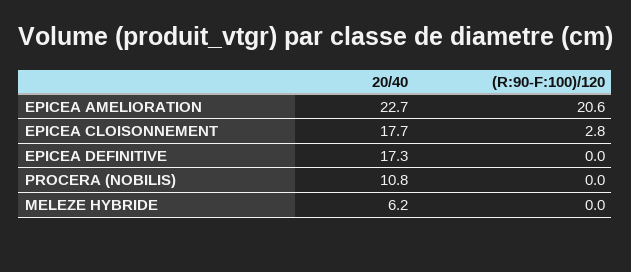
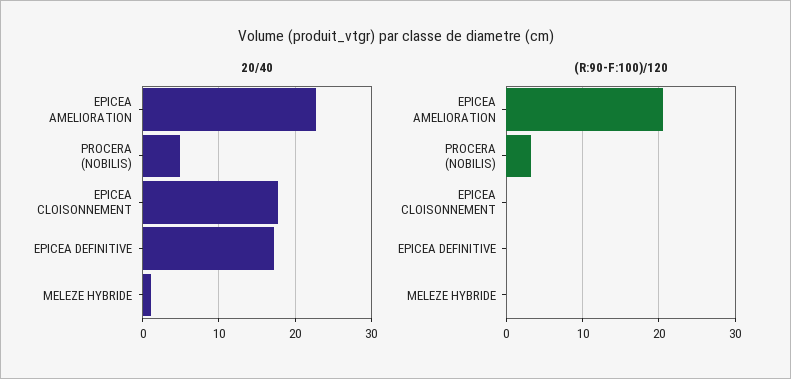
  {
    "20/40": {
      "EPICEA AMELIORATION": 22.7,
      "EPICEA CLOISONNEMENT": 17.7,
      "EPICEA DEFINITIVE": 17.3,
-     "PROCERA (NOBILIS)": 10.8,
+     "PROCERA (NOBILIS)": 5,
-     "MELEZE HYBRIDE": 6.2
+     "MELEZE HYBRIDE": 1
    },
    "(R:90-F:100)/120": {
      "EPICEA AMELIORATION": 20.6,
-     "EPICEA CLOISONNEMENT": 2.8,
+     "EPICEA CLOISONNEMENT": 0,
      "EPICEA DEFINITIVE": 0,
-     "PROCERA (NOBILIS)": 0,
+     "PROCERA (NOBILIS)": 3,
      "MELEZE HYBRIDE": 0
    }
  }

